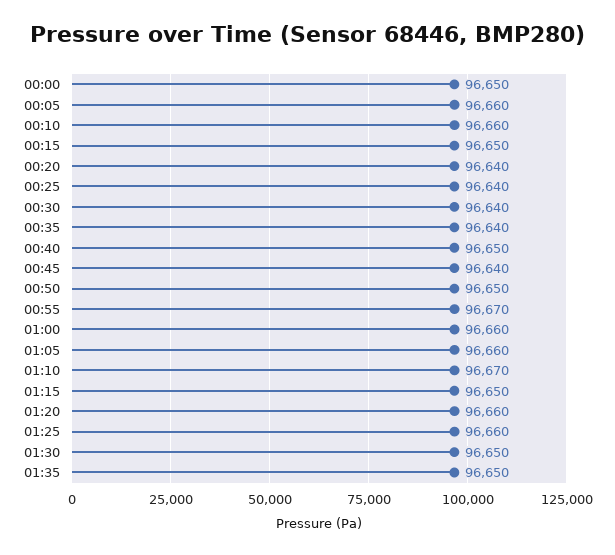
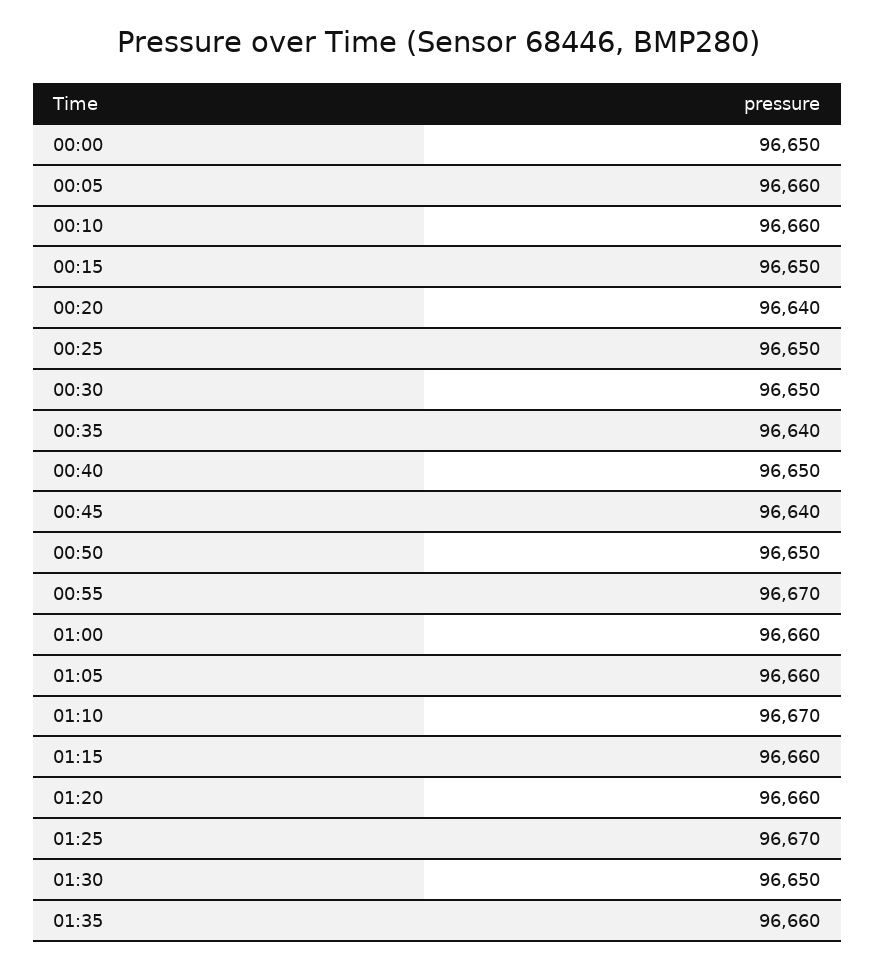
  {
    "00:00": 96650,
    "00:05": 96660,
    "00:10": 96660,
    "00:15": 96650,
    "00:20": 96640,
-   "00:25": 96640,
+   "00:25": 96650,
-   "00:30": 96640,
+   "00:30": 96650,
    "00:35": 96640,
    "00:40": 96650,
    "00:45": 96640,
    "00:50": 96650,
    "00:55": 96670,
    "01:00": 96660,
    "01:05": 96660,
    "01:10": 96670,
-   "01:15": 96650,
+   "01:15": 96660,
    "01:20": 96660,
-   "01:25": 96660,
+   "01:25": 96670,
    "01:30": 96650,
-   "01:35": 96650
+   "01:35": 96660
  }

